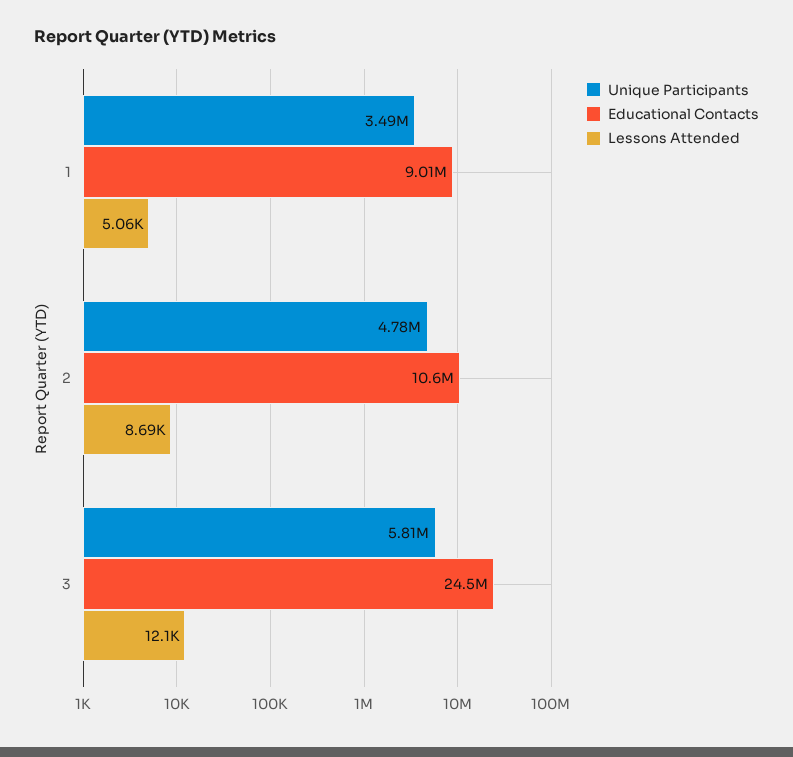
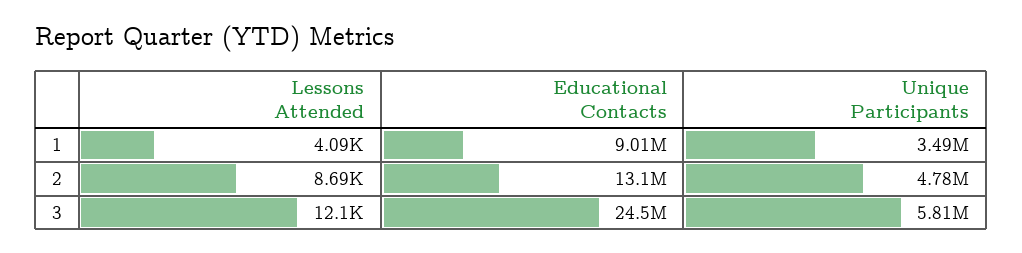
  {
    "Unique Participants": {
      "1": 3490000,
      "2": 4780000,
      "3": 5810000
    },
    "Educational Contacts": {
      "1": 9010000,
-     "2": 10600000,
+     "2": 13100000,
      "3": 24500000
    },
    "Lessons Attended": {
-     "1": 5060,
+     "1": 4090,
      "2": 8690,
      "3": 12100
    }
  }

